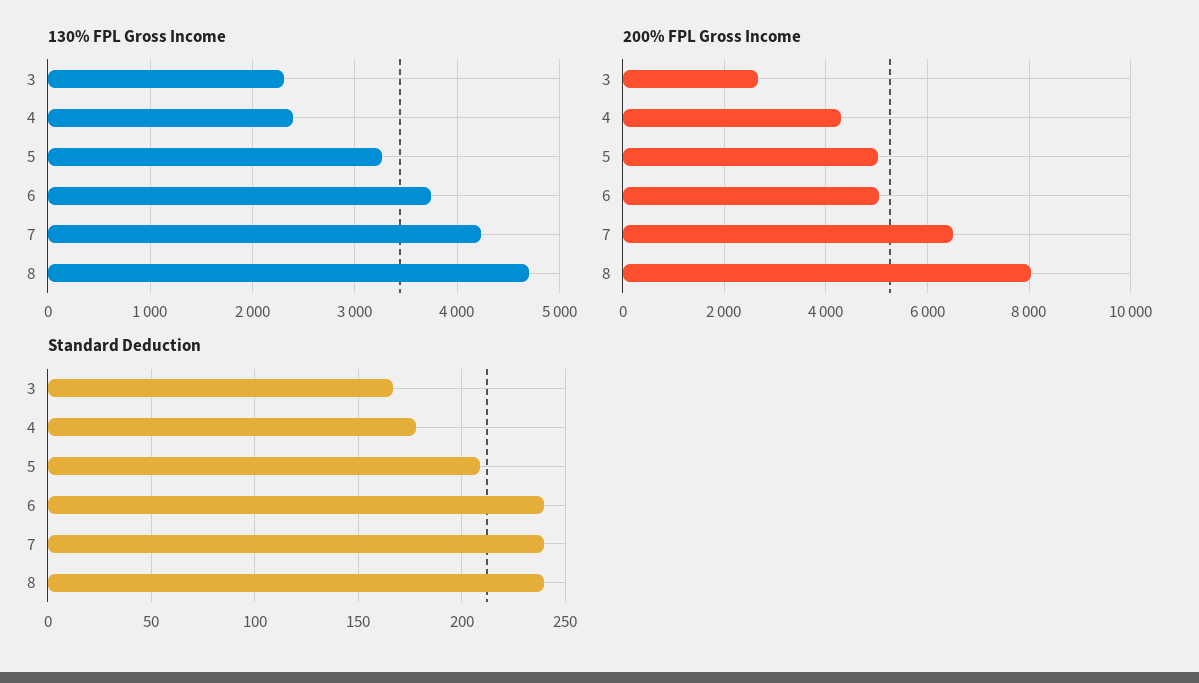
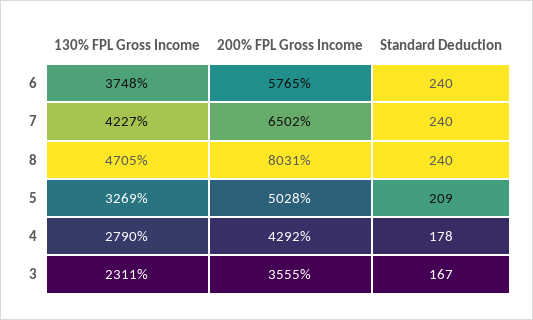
  {
    "130% FPL Gross Income": {
      "3": 2311,
-     "4": 2400,
+     "4": 2790,
      "5": 3269,
      "6": 3748,
      "7": 4227,
      "8": 4705
    },
    "200% FPL Gross Income": {
-     "3": 2600,
+     "3": 3555,
      "4": 4292,
      "5": 5028,
-     "6": 5000,
+     "6": 5765,
      "7": 6502,
      "8": 8031
    },
    "Standard Deduction": {
      "3": 167,
      "4": 178,
      "5": 209,
      "6": 240,
      "7": 240,
      "8": 240
    }
  }

